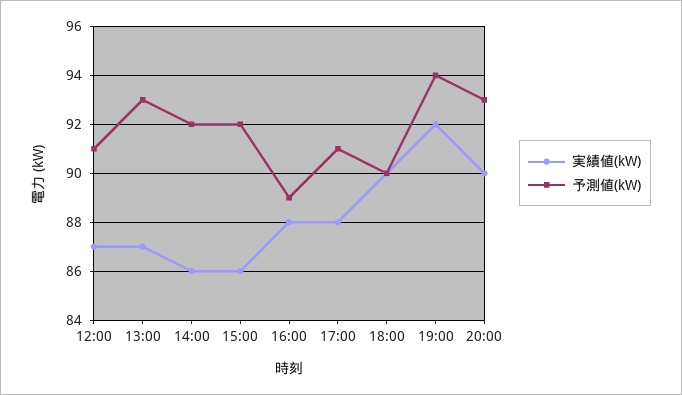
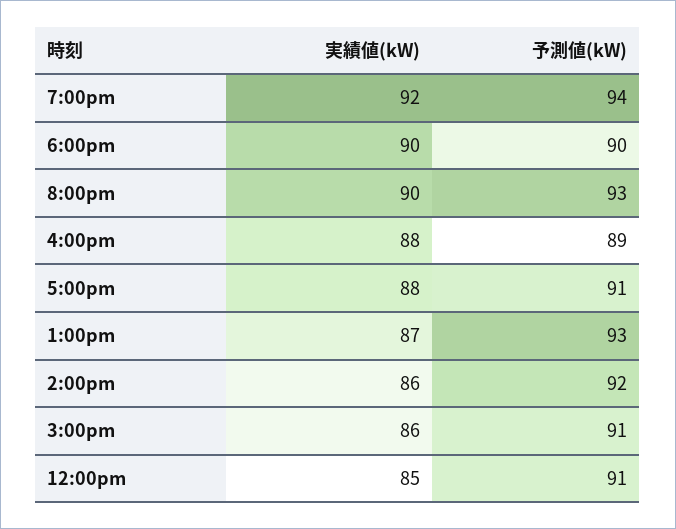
  {
    "実績値(kW)": {
-     "12:00": 87,
+     "12:00": 85,
      "13:00": 87,
      "14:00": 86,
      "15:00": 86,
      "16:00": 88,
      "17:00": 88,
      "18:00": 90,
      "19:00": 92,
      "20:00": 90
    },
    "予測値(kW)": {
      "12:00": 91,
      "13:00": 93,
      "14:00": 92,
-     "15:00": 92,
+     "15:00": 91,
      "16:00": 89,
      "17:00": 91,
      "18:00": 90,
      "19:00": 94,
      "20:00": 93
    }
  }

